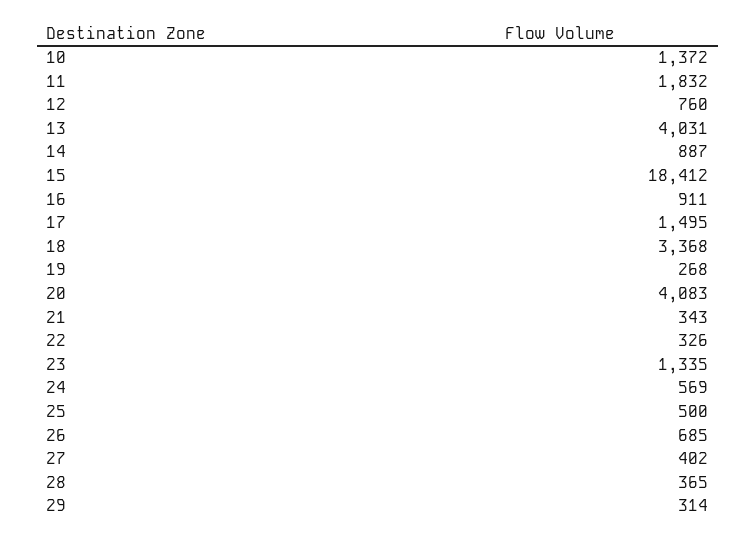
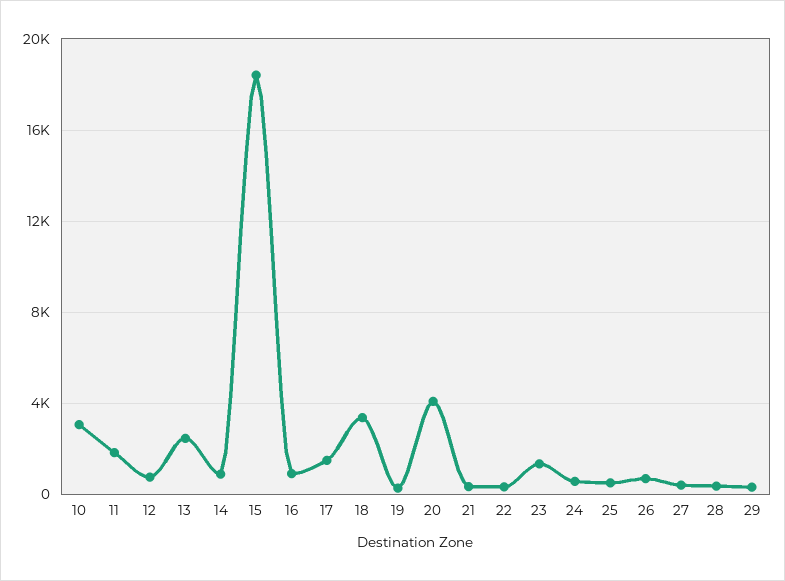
  {
-   "10": 1372,
+   "10": 3000,
    "11": 1832,
    "12": 760,
-   "13": 4031,
+   "13": 2500,
    "14": 887,
    "15": 18412,
    "16": 911,
    "17": 1495,
    "18": 3368,
    "19": 268,
    "20": 4083,
    "21": 343,
    "22": 326,
    "23": 1335,
    "24": 569,
    "25": 500,
    "26": 685,
    "27": 402,
    "28": 365,
    "29": 314
  }

